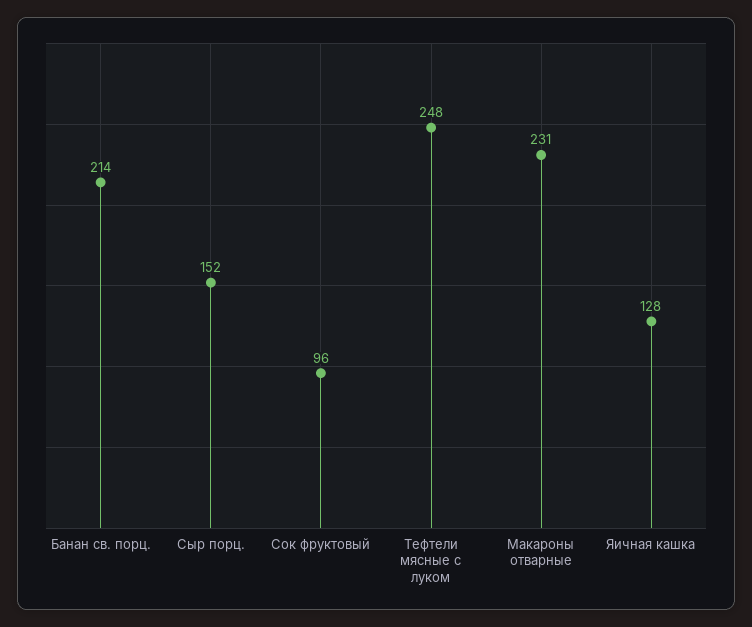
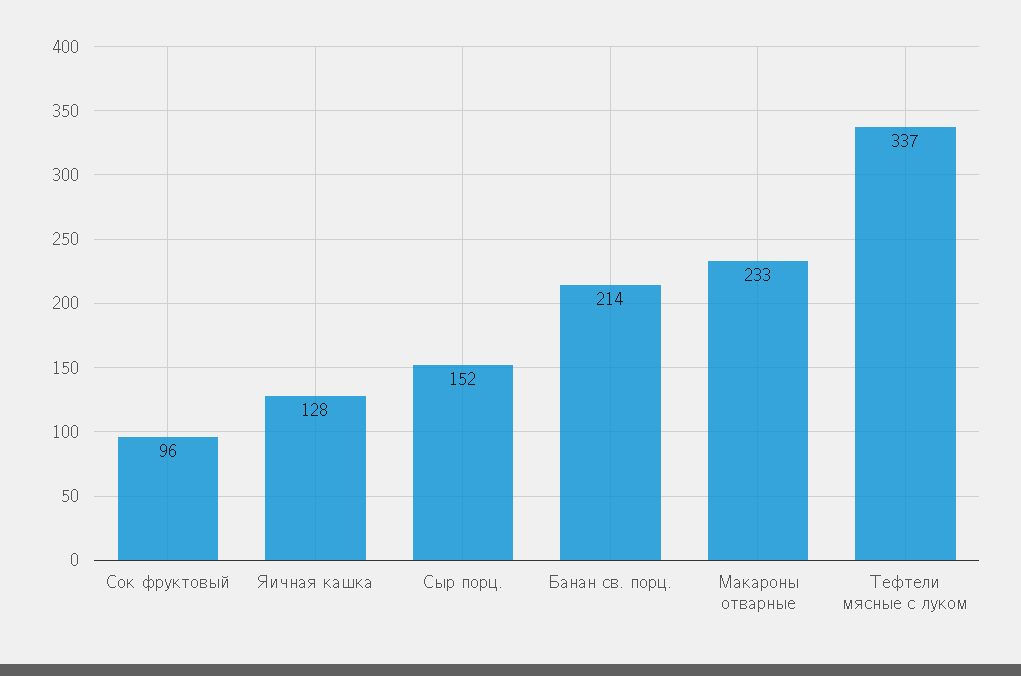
  {
    "Банан св. порц.": 214,
    "Сыр порц.": 152,
    "Сок фруктовый": 96,
-   "Тефтели мясные с луком": 248,
+   "Тефтели мясные с луком": 337,
-   "Макароны отварные": 231,
+   "Макароны отварные": 233,
    "Яичная кашка": 128
  }

